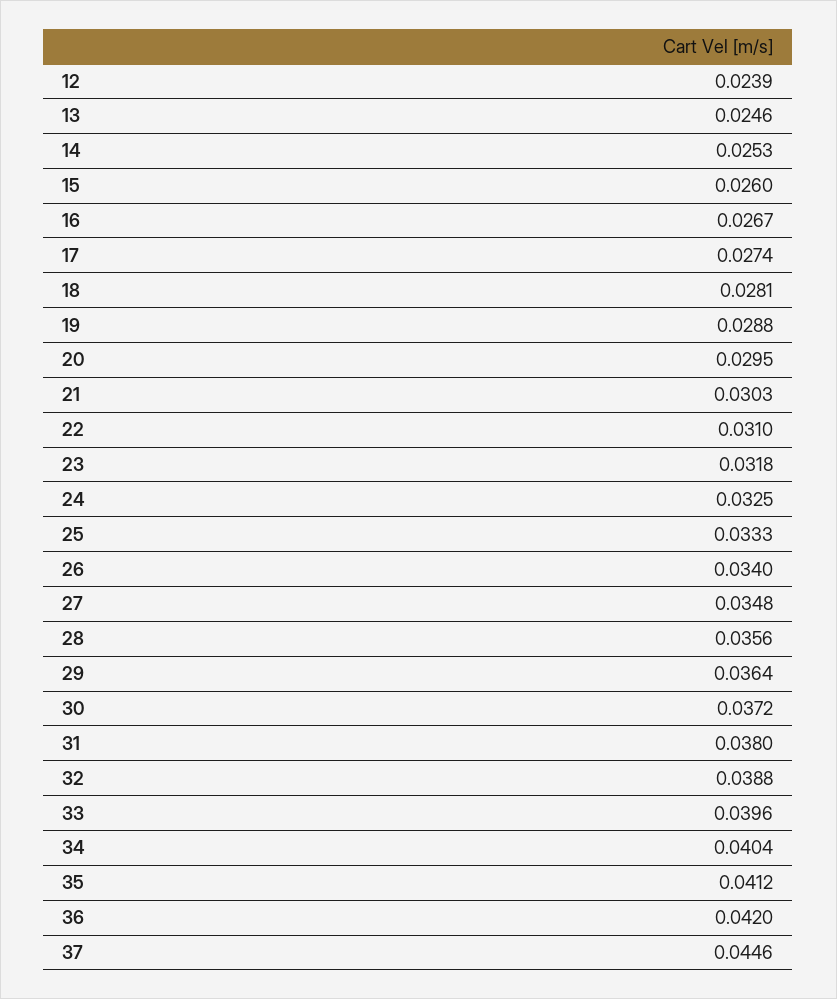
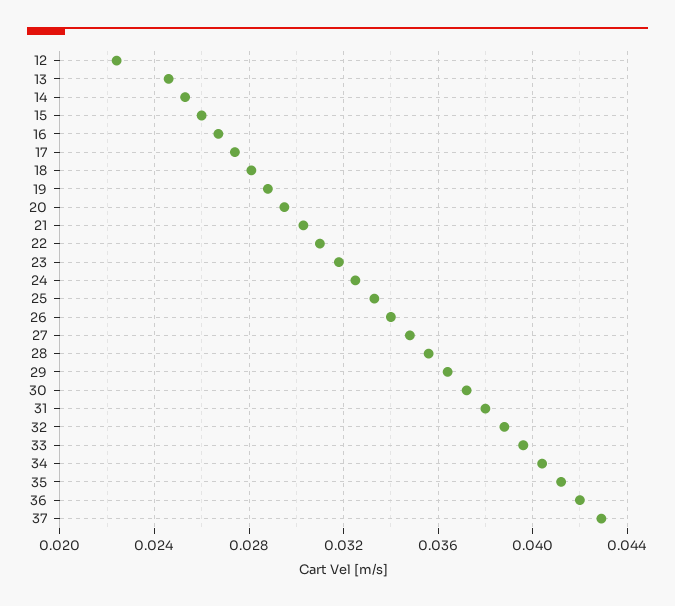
  {
-   "12": 0.0239,
+   "12": 0.0225,
    "13": 0.0246,
    "14": 0.0253,
    "15": 0.026,
    "16": 0.0267,
    "17": 0.0274,
    "18": 0.0281,
    "19": 0.0288,
    "20": 0.0295,
    "21": 0.0303,
    "22": 0.031,
    "23": 0.0318,
    "24": 0.0325,
    "25": 0.0333,
    "26": 0.034,
    "27": 0.0348,
    "28": 0.0356,
    "29": 0.0364,
    "30": 0.0372,
    "31": 0.038,
    "32": 0.0388,
    "33": 0.0396,
    "34": 0.0404,
    "35": 0.0412,
    "36": 0.042,
-   "37": 0.0446
+   "37": 0.043
  }

